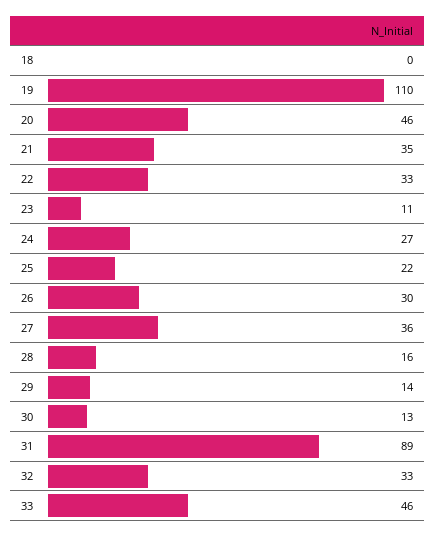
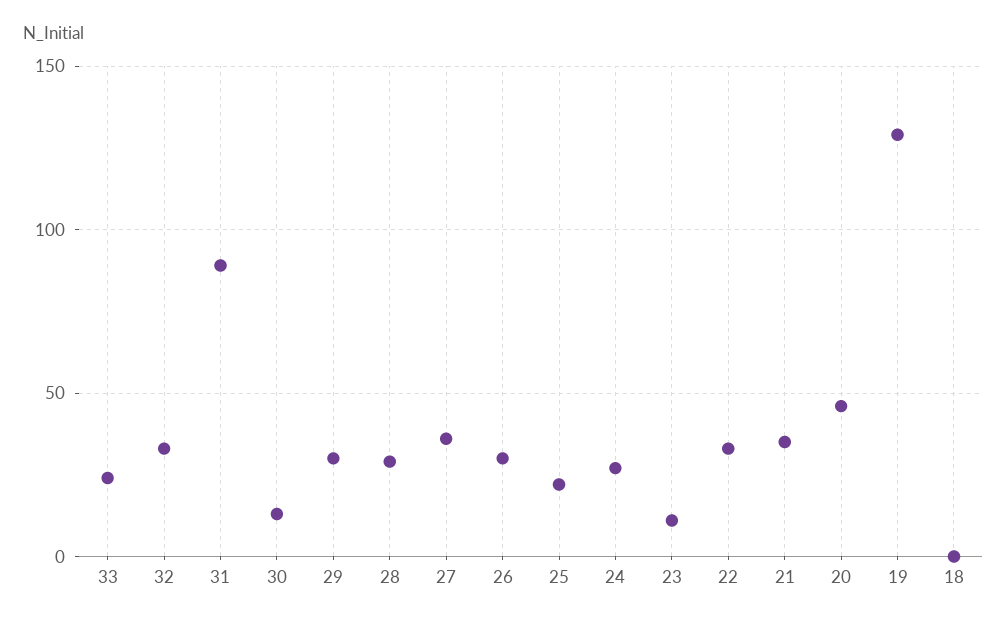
  {
    "18": 0,
-   "19": 110,
+   "19": 130,
    "20": 46,
    "21": 35,
    "22": 33,
    "23": 11,
    "24": 27,
    "25": 22,
    "26": 30,
    "27": 36,
-   "28": 16,
+   "28": 30,
-   "29": 14,
+   "29": 30,
    "30": 13,
    "31": 89,
    "32": 33,
-   "33": 46
+   "33": 25
  }

